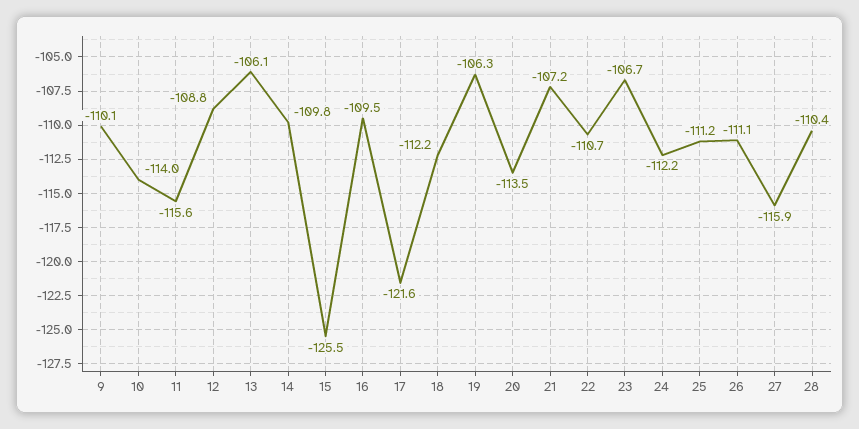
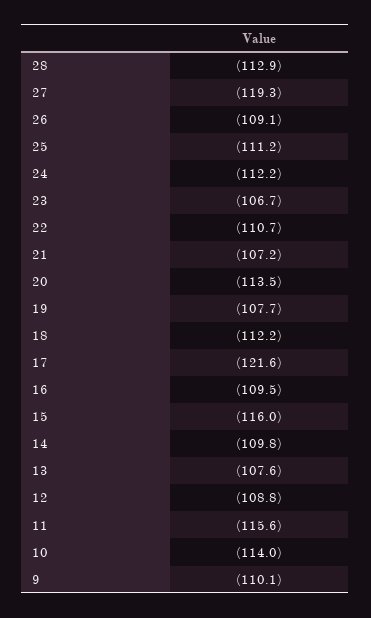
  {
    "9": -110.1,
    "10": -114,
    "11": -115.6,
    "12": -108.8,
-   "13": -106.1,
+   "13": -107.6,
    "14": -109.8,
-   "15": -125.5,
+   "15": -116,
    "16": -109.5,
    "17": -121.6,
    "18": -112.2,
-   "19": -106.3,
+   "19": -107.7,
    "20": -113.5,
    "21": -107.2,
    "22": -110.7,
    "23": -106.7,
    "24": -112.2,
    "25": -111.2,
-   "26": -111.1,
+   "26": -109.1,
-   "27": -115.9,
+   "27": -119.3,
-   "28": -110.4
+   "28": -112.9
  }

